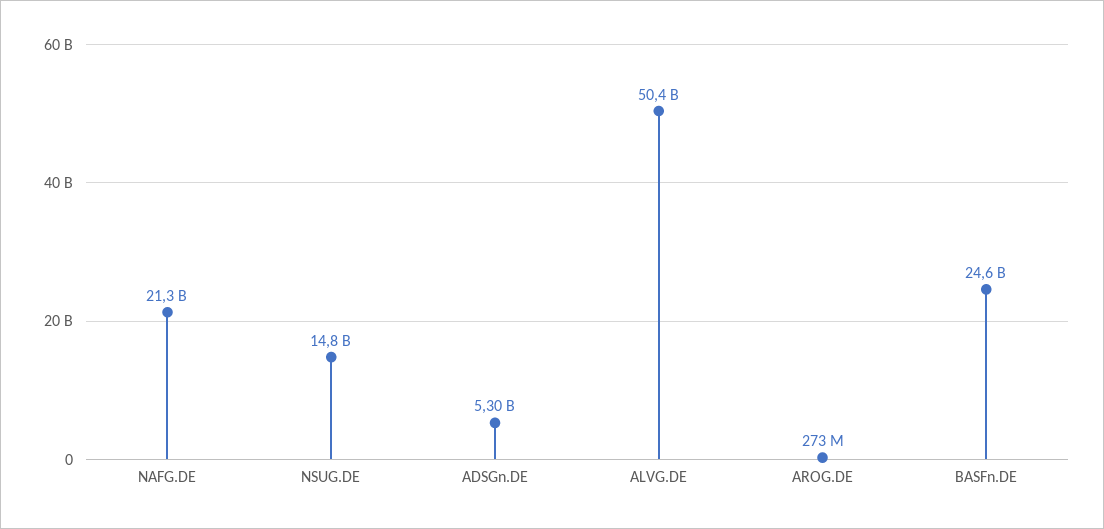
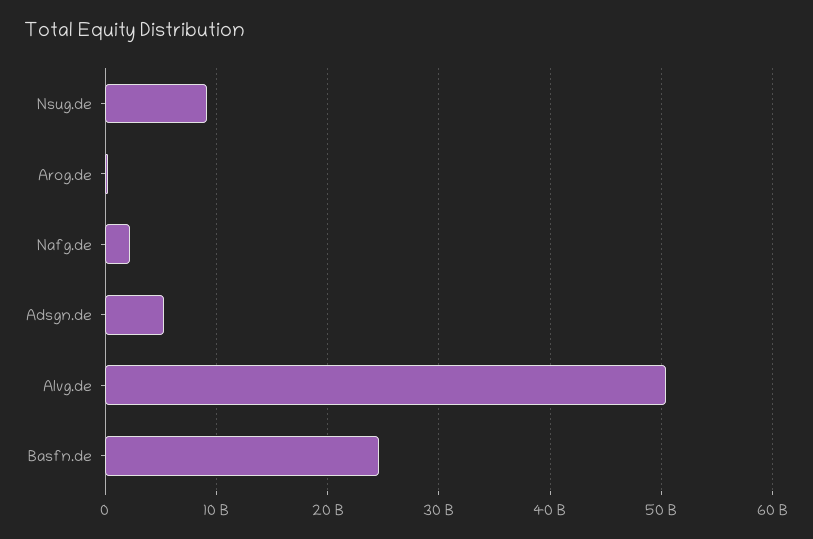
  {
-   "NAFG.DE": 21300000000,
+   "NAFG.DE": 2000000000,
-   "NSUG.DE": 14800000000,
+   "NSUG.DE": 9000000000,
    "ADSGn.DE": 5300000000,
    "ALVG.DE": 50400000000,
    "AROG.DE": 273000000,
    "BASFn.DE": 24600000000
  }

